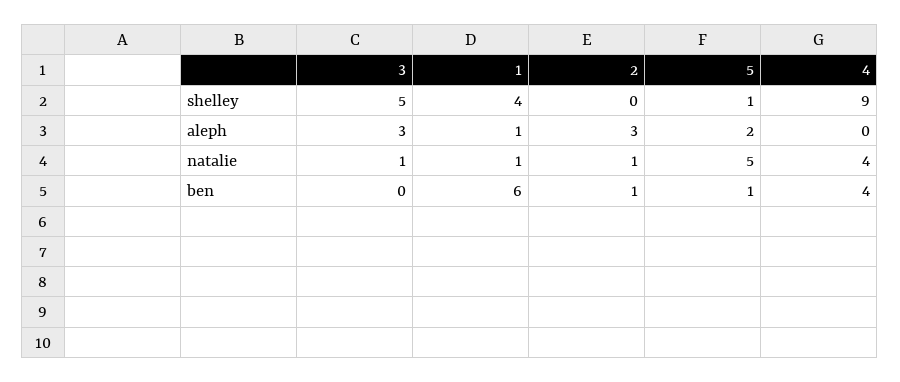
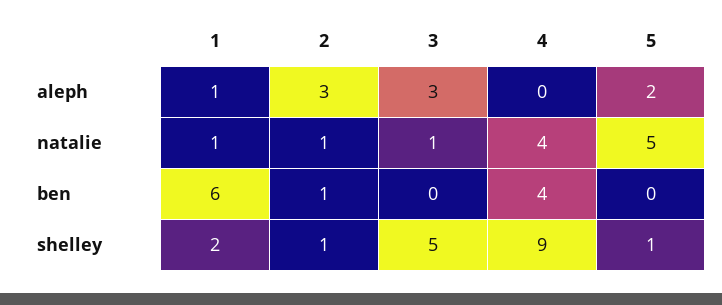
  {
    "3": {
      "shelley": 5,
      "aleph": 3,
      "natalie": 1,
      "ben": 0
    },
    "1": {
-     "shelley": 4,
+     "shelley": 2,
      "aleph": 1,
      "natalie": 1,
      "ben": 6
    },
    "2": {
-     "shelley": 0,
+     "shelley": 1,
      "aleph": 3,
      "natalie": 1,
      "ben": 1
    },
    "5": {
      "shelley": 1,
      "aleph": 2,
      "natalie": 5,
-     "ben": 1
+     "ben": 0
    },
    "4": {
      "shelley": 9,
      "aleph": 0,
      "natalie": 4,
      "ben": 4
    }
  }

